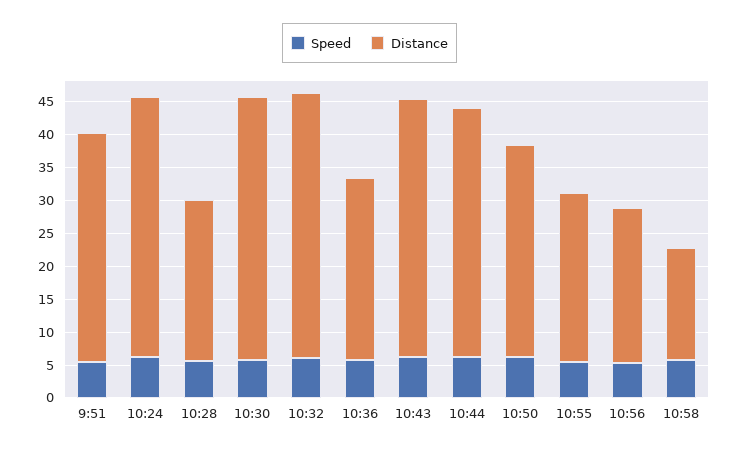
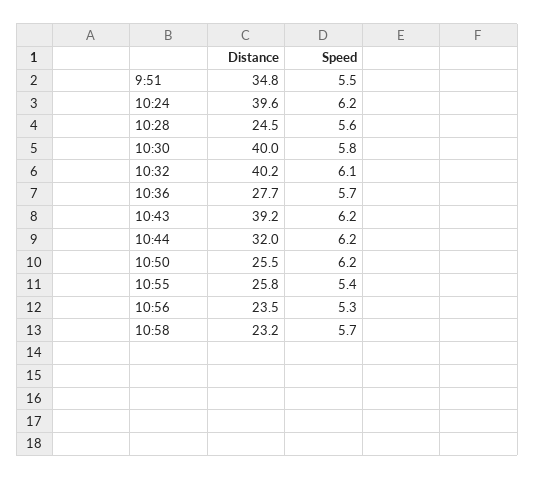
  {
    "Speed": {
      "9:51": 5.5,
      "10:24": 6.2,
      "10:28": 5.6,
      "10:30": 5.8,
      "10:32": 6.1,
      "10:36": 5.7,
      "10:43": 6.2,
      "10:44": 6.2,
      "10:50": 6.2,
      "10:55": 5.4,
      "10:56": 5.3,
      "10:58": 5.7
    },
    "Distance": {
      "9:51": 34.8,
      "10:24": 39.6,
      "10:28": 24.5,
      "10:30": 40,
      "10:32": 40.2,
      "10:36": 27.7,
      "10:43": 39.2,
-     "10:44": 37.5,
+     "10:44": 32,
-     "10:50": 32.5,
+     "10:50": 25.5,
      "10:55": 25.8,
      "10:56": 23.5,
-     "10:58": 17.5
+     "10:58": 23.2
    }
  }

